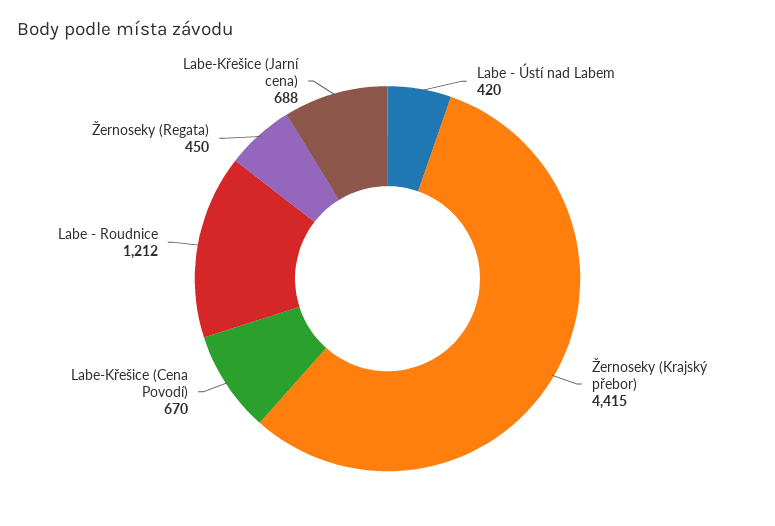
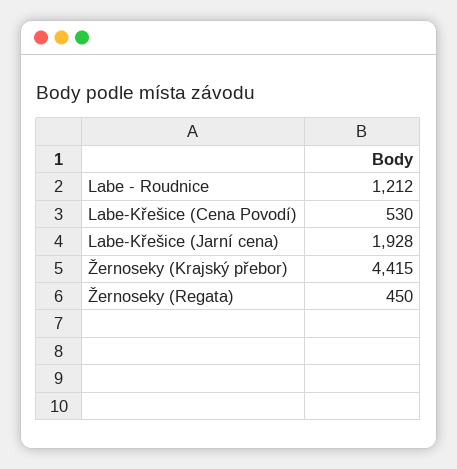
  {
-   "Labe - Ústí nad Labem": 420,
    "Žernoseky (Krajský přebor)": 4415,
-   "Labe-Křešice (Cena Povodí)": 670,
+   "Labe-Křešice (Cena Povodí)": 530,
    "Labe - Roudnice": 1212,
    "Žernoseky (Regata)": 450,
-   "Labe-Křešice (Jarní cena)": 688
+   "Labe-Křešice (Jarní cena)": 1928
  }

